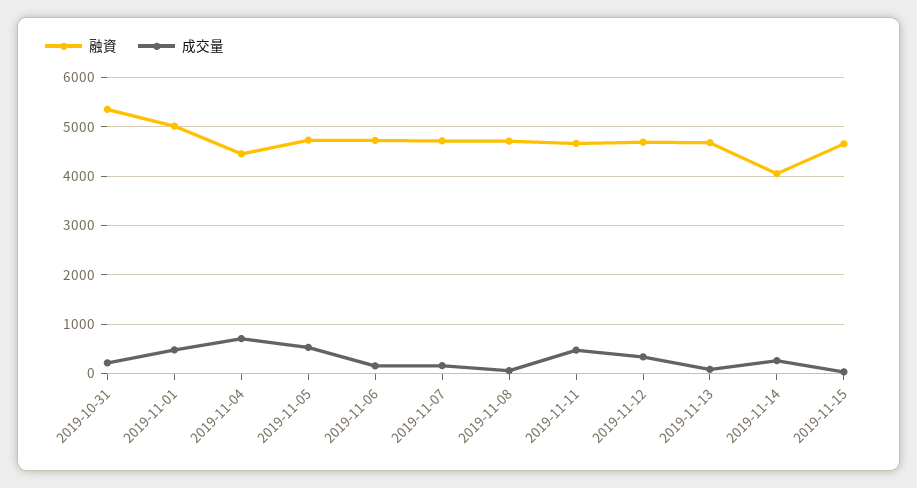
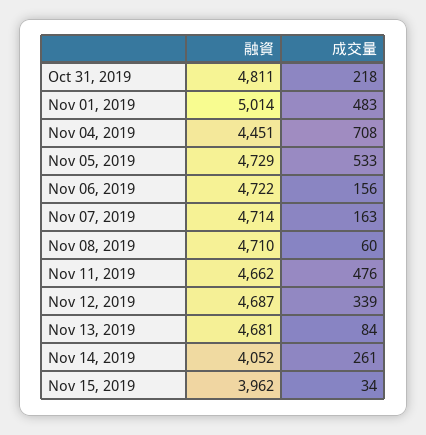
  {
    "融資": {
-     "2019-10-31": 5400,
+     "2019-10-31": 4811,
      "2019-11-01": 5014,
      "2019-11-04": 4451,
      "2019-11-05": 4729,
      "2019-11-06": 4722,
      "2019-11-07": 4714,
      "2019-11-08": 4710,
      "2019-11-11": 4662,
      "2019-11-12": 4687,
      "2019-11-13": 4681,
      "2019-11-14": 4052,
-     "2019-11-15": 4600
+     "2019-11-15": 3962
    },
    "成交量": {
      "2019-10-31": 218,
      "2019-11-01": 483,
      "2019-11-04": 708,
      "2019-11-05": 533,
      "2019-11-06": 156,
      "2019-11-07": 163,
      "2019-11-08": 60,
      "2019-11-11": 476,
      "2019-11-12": 339,
      "2019-11-13": 84,
      "2019-11-14": 261,
      "2019-11-15": 34
    }
  }

